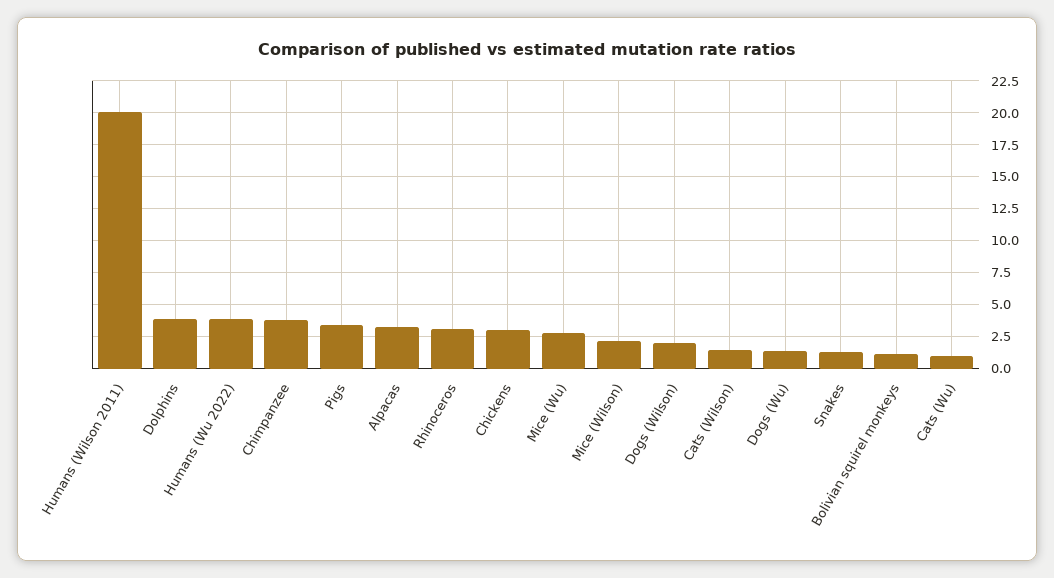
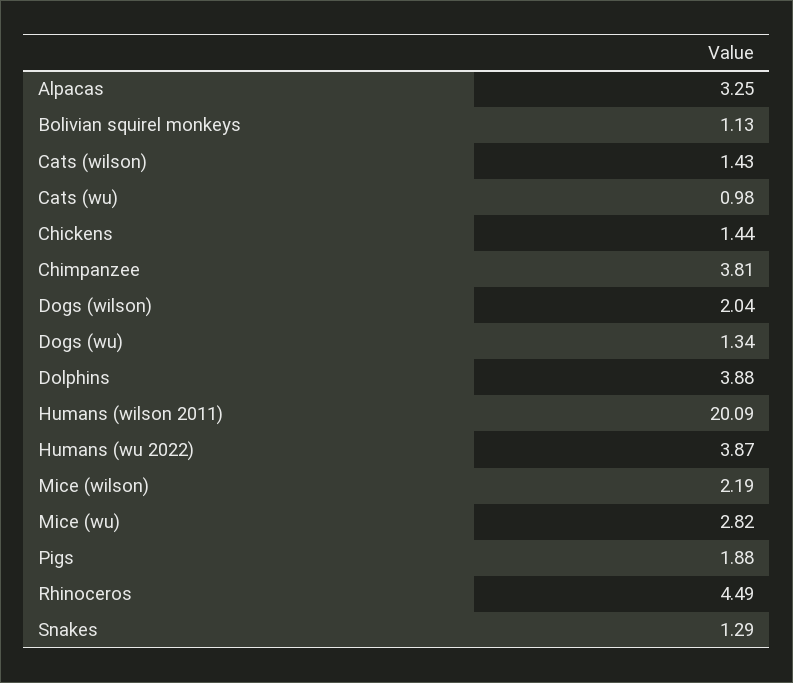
  {
    "Humans (Wilson 2011)": 20.09,
    "Dolphins": 3.88,
    "Humans (Wu 2022)": 3.87,
    "Chimpanzee": 3.81,
-   "Pigs": 3.5,
+   "Pigs": 1.88,
    "Alpacas": 3.25,
-   "Rhinoceros": 3,
+   "Rhinoceros": 4.49,
-   "Chickens": 3,
+   "Chickens": 1.44,
    "Mice (Wu)": 2.82,
    "Mice (Wilson)": 2.19,
    "Dogs (Wilson)": 2.04,
    "Cats (Wilson)": 1.43,
    "Dogs (Wu)": 1.34,
    "Snakes": 1.29,
    "Bolivian squirel monkeys": 1.13,
    "Cats (Wu)": 0.98
  }

